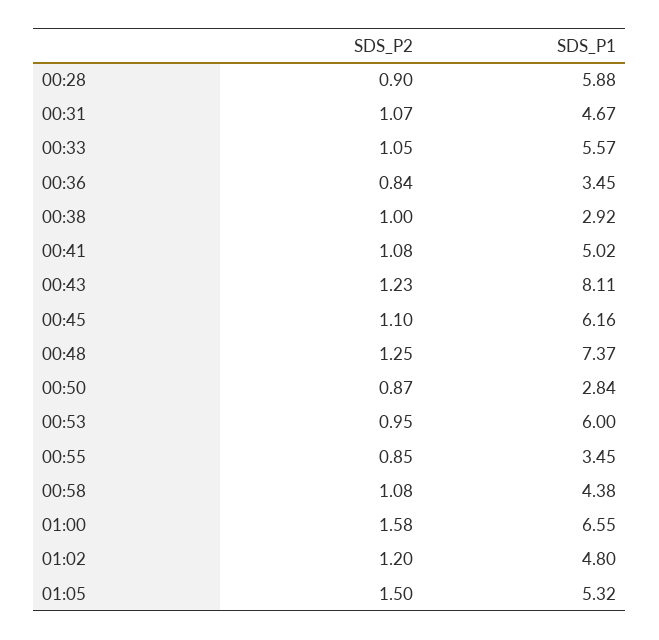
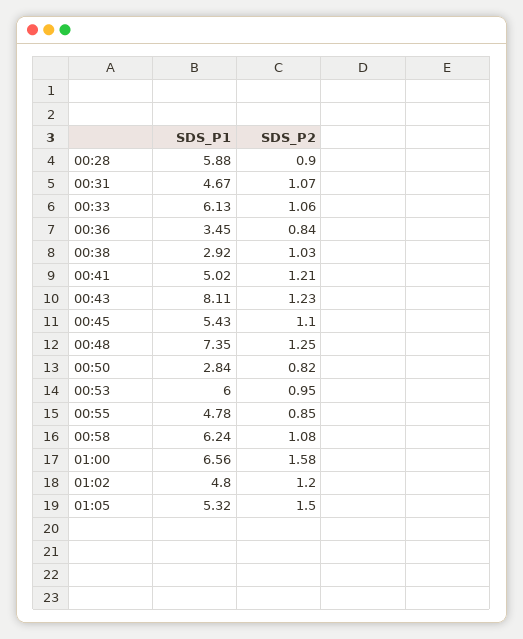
  {
    "SDS_P2": {
      "00:28": 0.9,
      "00:31": 1.07,
-     "00:33": 1.05,
+     "00:33": 1.06,
      "00:36": 0.84,
-     "00:38": 1,
+     "00:38": 1.03,
-     "00:41": 1.08,
+     "00:41": 1.21,
      "00:43": 1.23,
      "00:45": 1.1,
      "00:48": 1.25,
-     "00:50": 0.87,
+     "00:50": 0.82,
      "00:53": 0.95,
      "00:55": 0.85,
      "00:58": 1.08,
      "01:00": 1.58,
      "01:02": 1.2,
      "01:05": 1.5
    },
    "SDS_P1": {
      "00:28": 5.88,
      "00:31": 4.67,
-     "00:33": 5.57,
+     "00:33": 6.13,
      "00:36": 3.45,
      "00:38": 2.92,
      "00:41": 5.02,
      "00:43": 8.11,
-     "00:45": 6.16,
+     "00:45": 5.43,
-     "00:48": 7.37,
+     "00:48": 7.35,
      "00:50": 2.84,
      "00:53": 6,
-     "00:55": 3.45,
+     "00:55": 4.78,
-     "00:58": 4.38,
+     "00:58": 6.24,
-     "01:00": 6.55,
+     "01:00": 6.56,
      "01:02": 4.8,
      "01:05": 5.32
    }
  }

